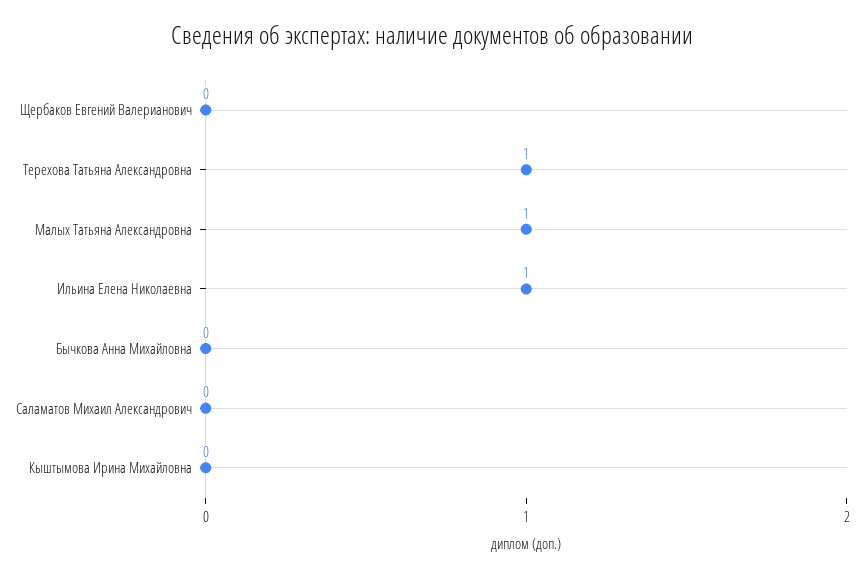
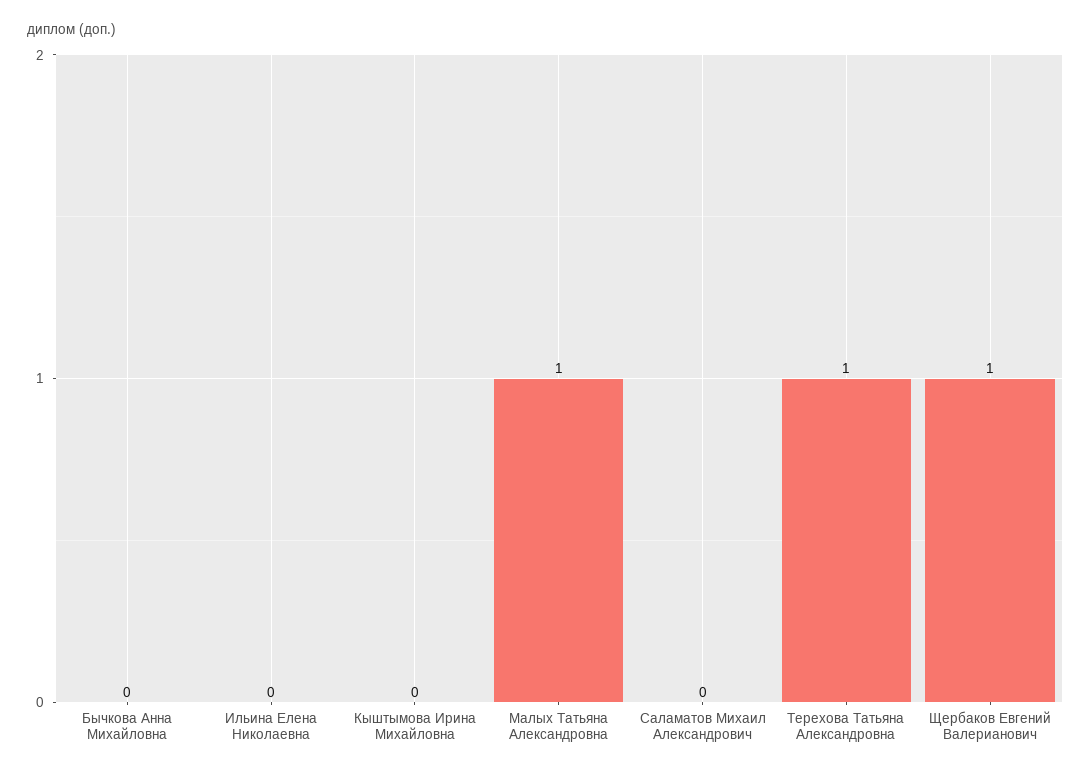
  {
-   "Щербаков Евгений Валерианович": 0,
+   "Щербаков Евгений Валерианович": 1,
    "Терехова Татьяна Александровна": 1,
    "Малых Татьяна Александровна": 1,
-   "Ильина Елена Николаевна": 1,
+   "Ильина Елена Николаевна": 0,
    "Бычкова Анна Михайловна": 0,
    "Саламатов Михаил Александрович": 0,
    "Кыштымова Ирина Михайловна": 0
  }

